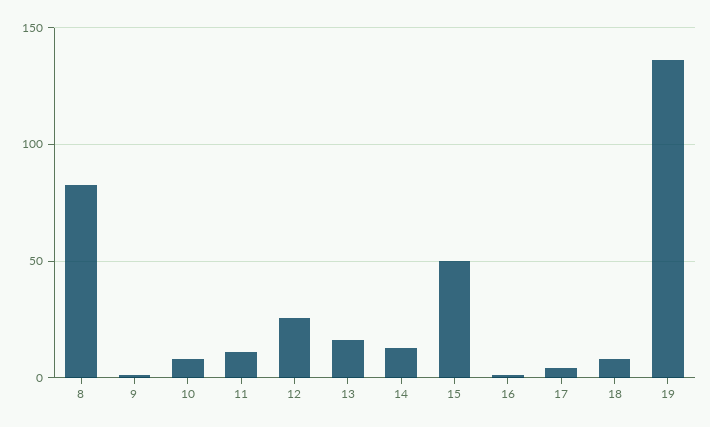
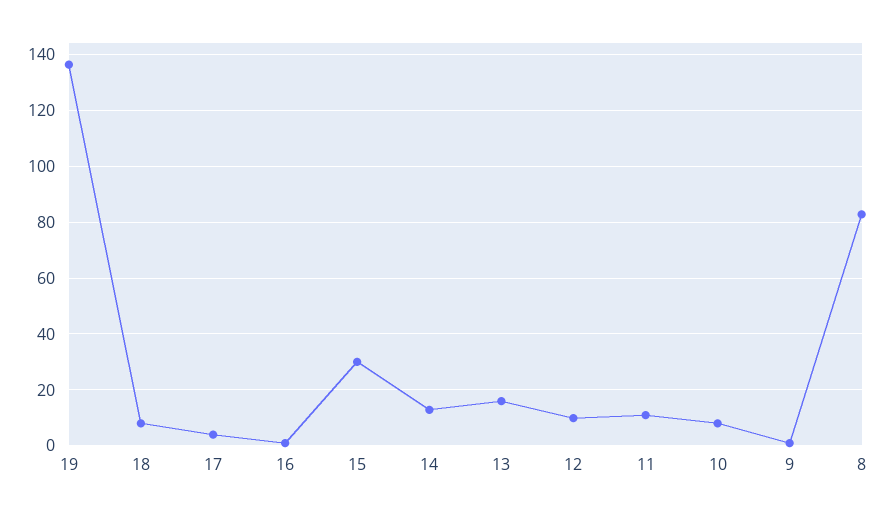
  {
    "8": 82.5,
    "9": 0,
    "10": 7.5,
    "11": 10,
-   "12": 25,
+   "12": 10,
    "13": 15,
    "14": 12.5,
-   "15": 50,
+   "15": 30,
    "16": 0,
    "17": 5,
    "18": 7.5,
    "19": 137.5
  }

